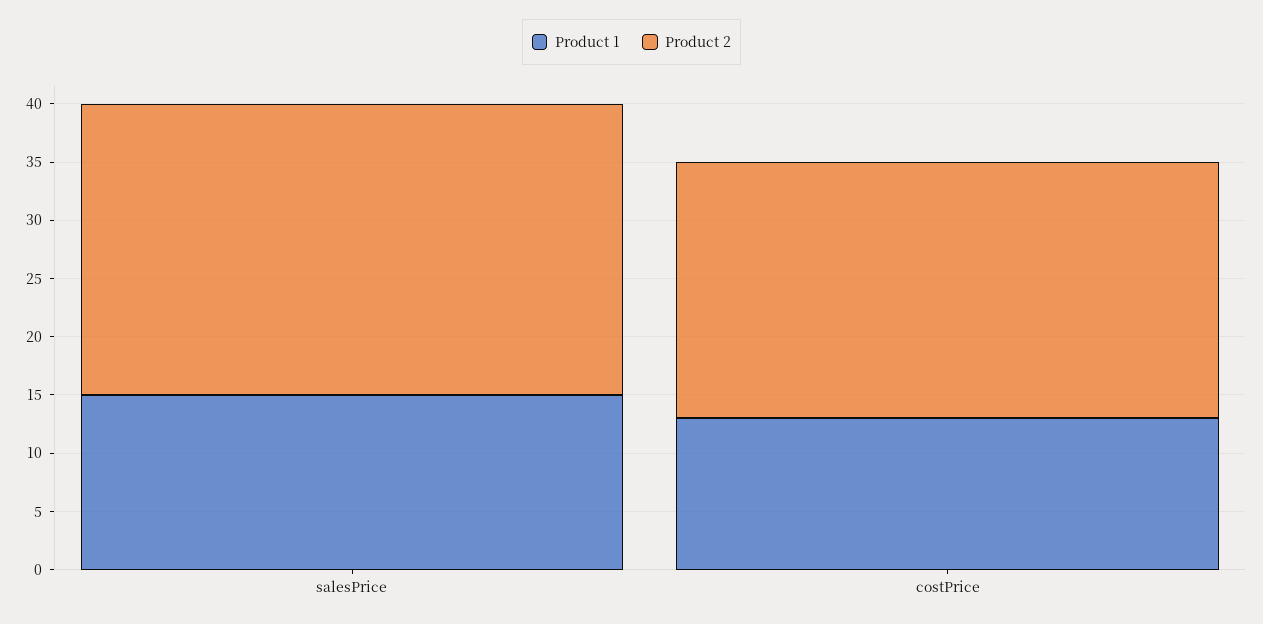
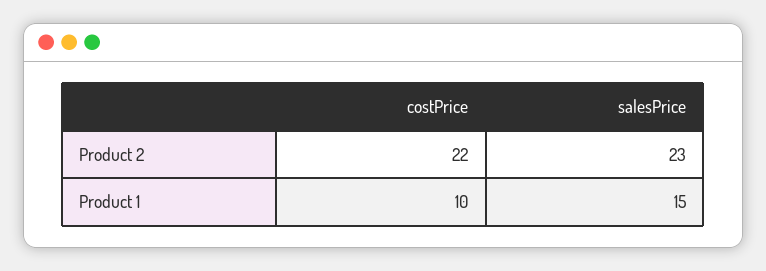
  {
    "Product 1": {
      "salesPrice": 15,
-     "costPrice": 13
+     "costPrice": 10
    },
    "Product 2": {
-     "salesPrice": 25,
+     "salesPrice": 23,
      "costPrice": 22
    }
  }

